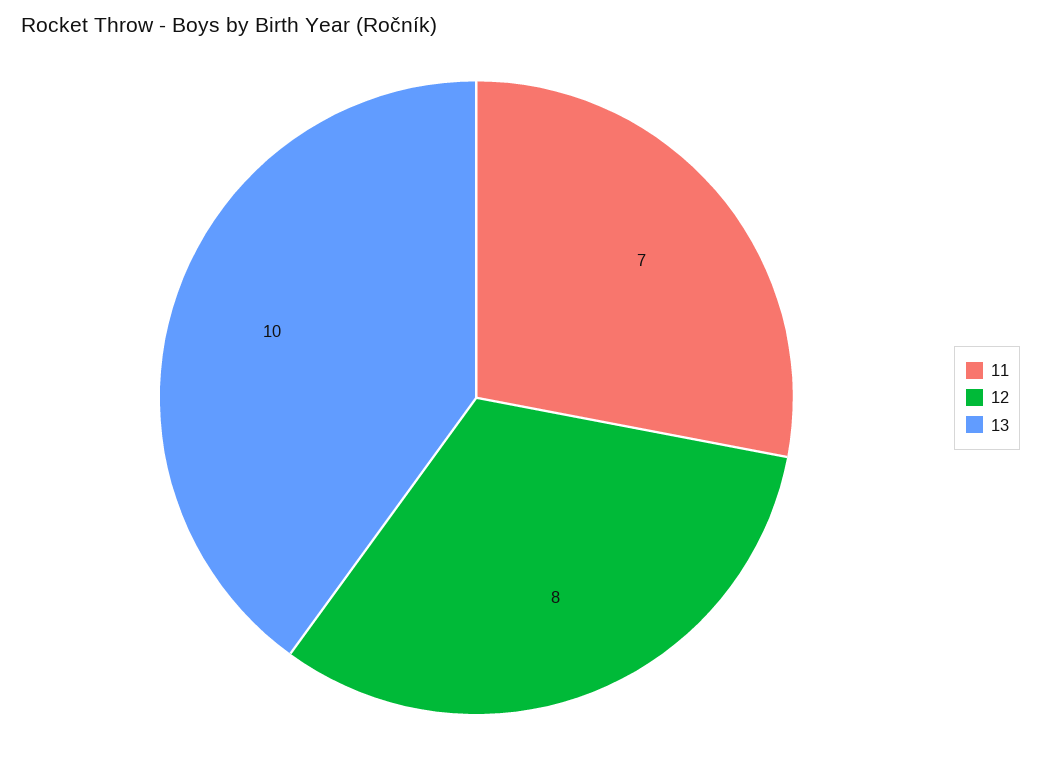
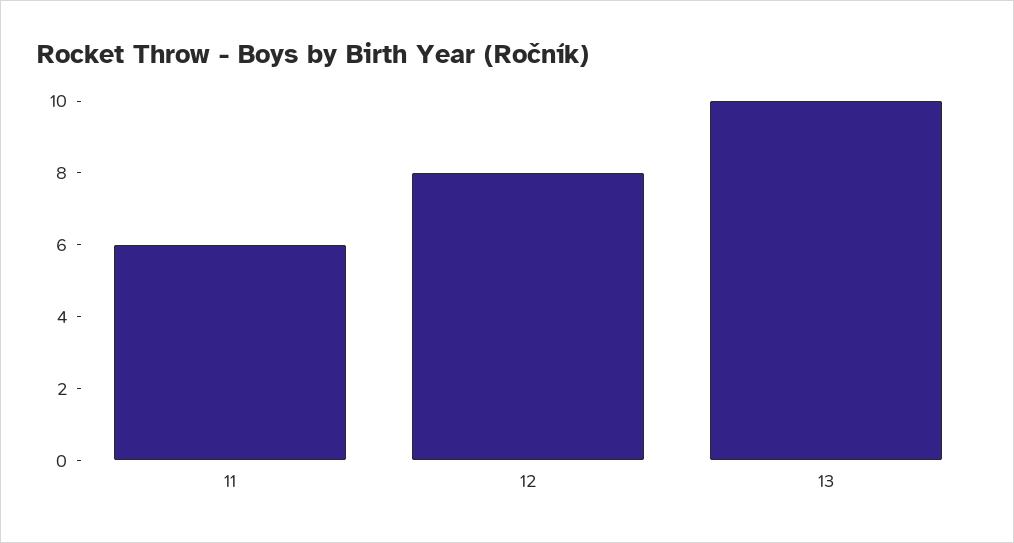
  {
-   "11": 7,
+   "11": 6,
    "12": 8,
    "13": 10
  }

